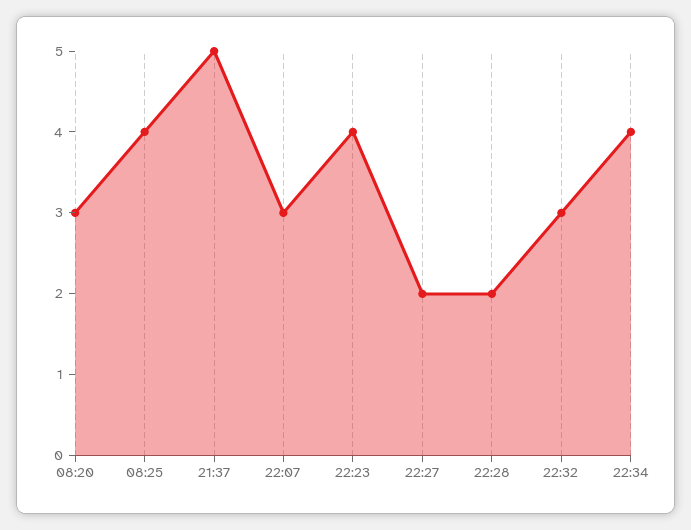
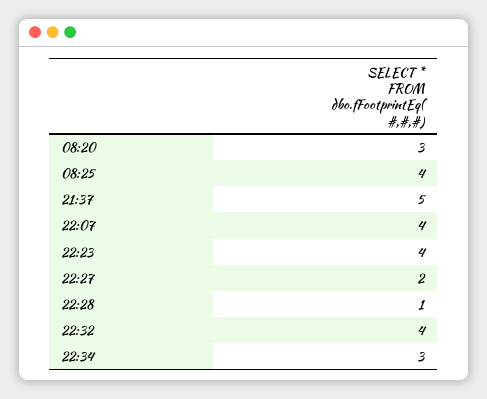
  {
    "08:20": 3,
    "08:25": 4,
    "21:37": 5,
-   "22:07": 3,
+   "22:07": 4,
    "22:23": 4,
    "22:27": 2,
-   "22:28": 2,
+   "22:28": 1,
-   "22:32": 3,
+   "22:32": 4,
-   "22:34": 4
+   "22:34": 3
  }

